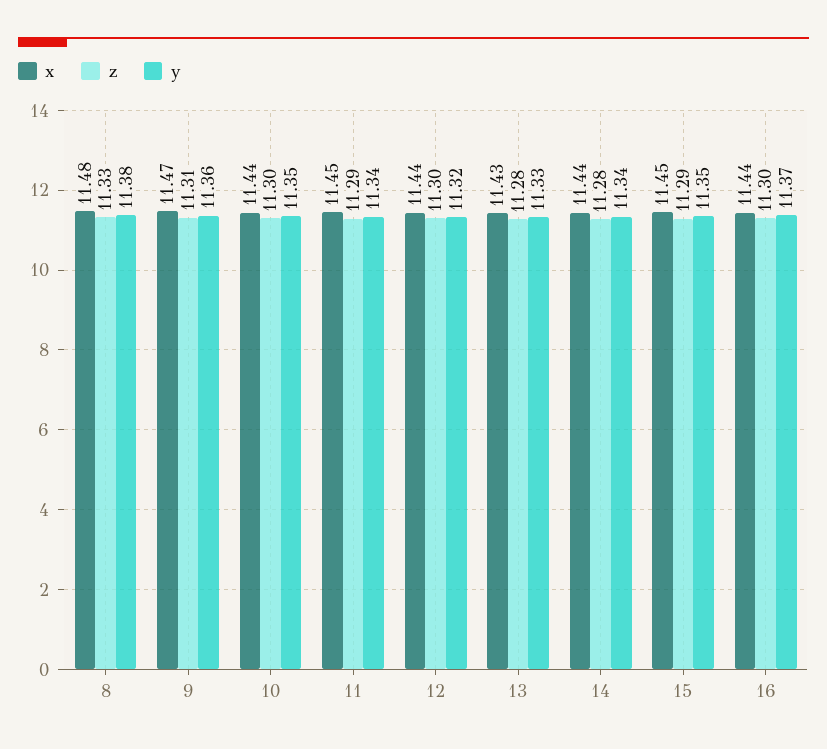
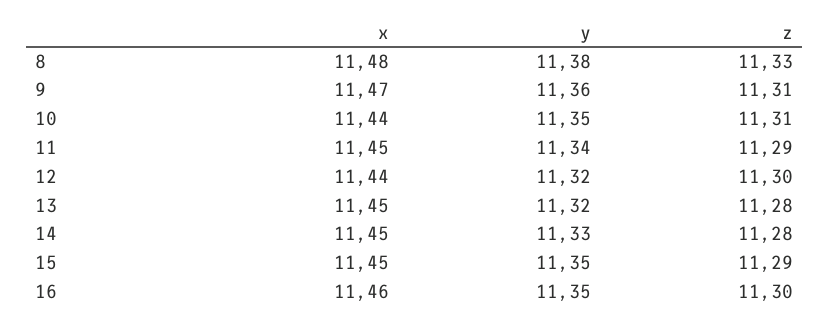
  {
    "x": {
      "8": 11.48,
      "9": 11.47,
      "10": 11.44,
      "11": 11.45,
      "12": 11.44,
-     "13": 11.43,
+     "13": 11.45,
-     "14": 11.44,
+     "14": 11.45,
      "15": 11.45,
-     "16": 11.44
+     "16": 11.46
    },
    "z": {
      "8": 11.33,
      "9": 11.31,
-     "10": 11.3,
+     "10": 11.31,
      "11": 11.29,
      "12": 11.3,
      "13": 11.28,
      "14": 11.28,
      "15": 11.29,
      "16": 11.3
    },
    "y": {
      "8": 11.38,
      "9": 11.36,
      "10": 11.35,
      "11": 11.34,
      "12": 11.32,
-     "13": 11.33,
+     "13": 11.32,
-     "14": 11.34,
+     "14": 11.33,
      "15": 11.35,
-     "16": 11.37
+     "16": 11.35
    }
  }

